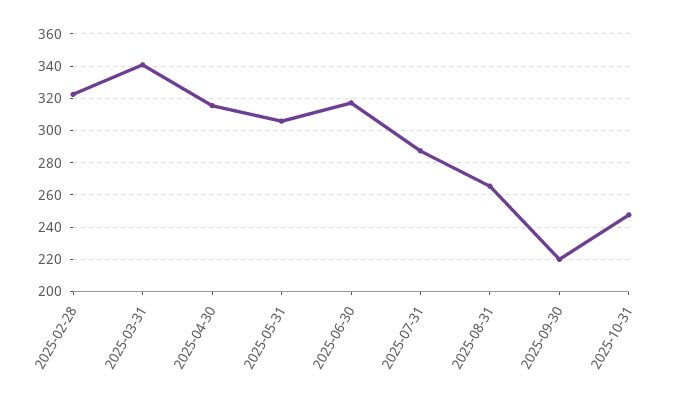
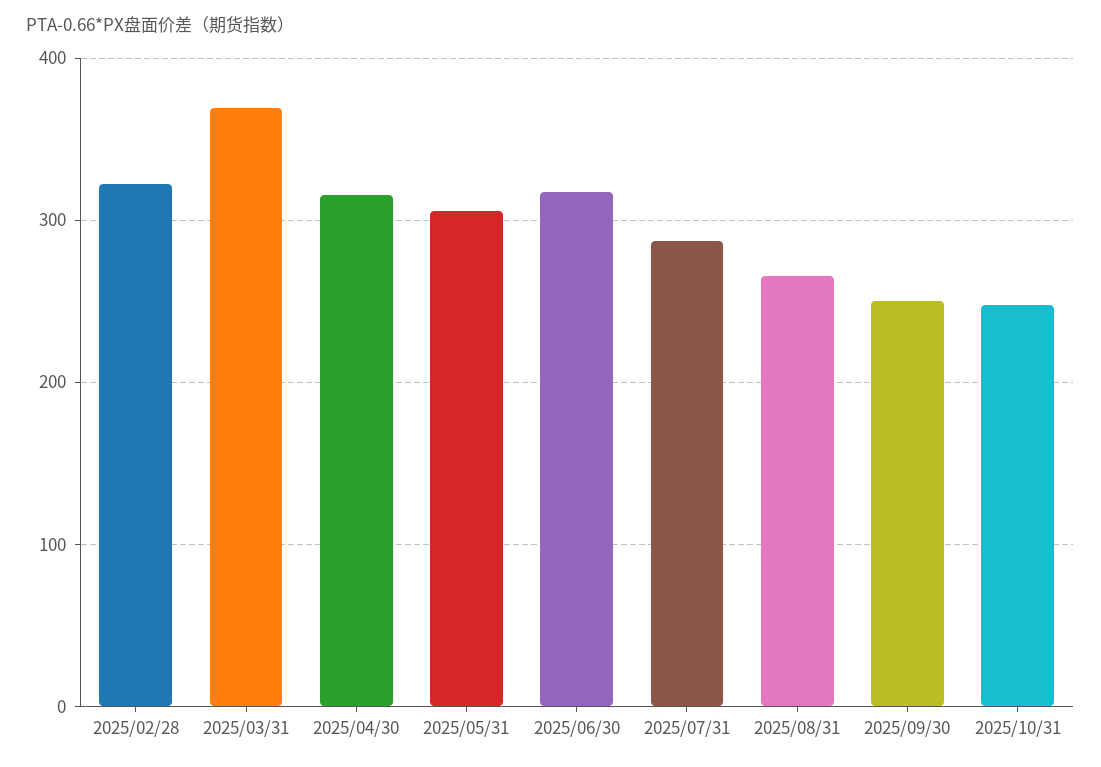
  {
    "2025-02-28": 320,
-   "2025-03-31": 340,
+   "2025-03-31": 370,
    "2025-04-30": 315,
    "2025-05-31": 305,
    "2025-06-30": 315,
    "2025-07-31": 285,
    "2025-08-31": 265,
-   "2025-09-30": 220,
+   "2025-09-30": 250,
    "2025-10-31": 250
  }

